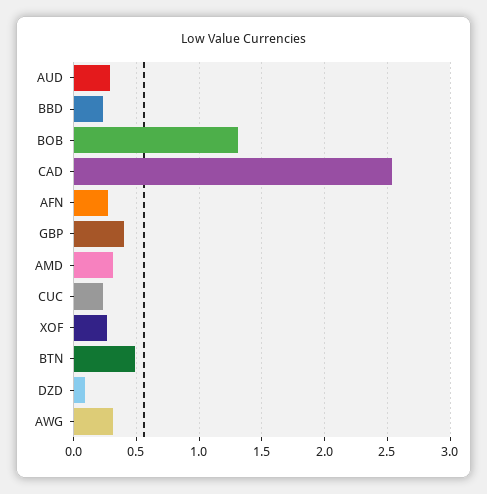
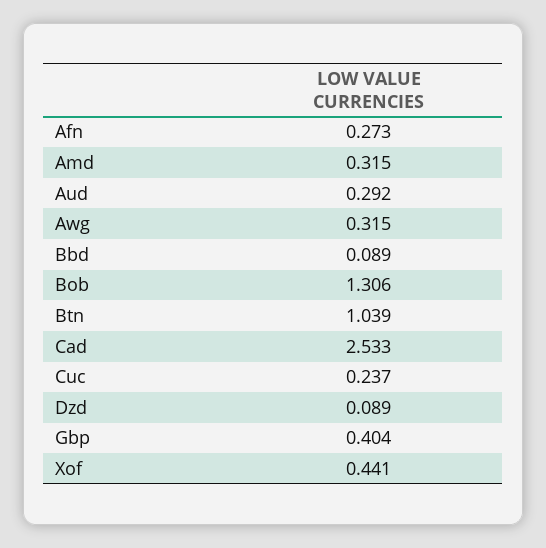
  {
    "AUD": 0.292,
-   "BBD": 0.25,
+   "BBD": 0.089,
    "BOB": 1.306,
    "CAD": 2.533,
    "AFN": 0.273,
    "GBP": 0.404,
    "AMD": 0.315,
    "CUC": 0.237,
-   "XOF": 0.25,
+   "XOF": 0.441,
-   "BTN": 0.5,
+   "BTN": 1.039,
    "DZD": 0.089,
    "AWG": 0.315
  }

